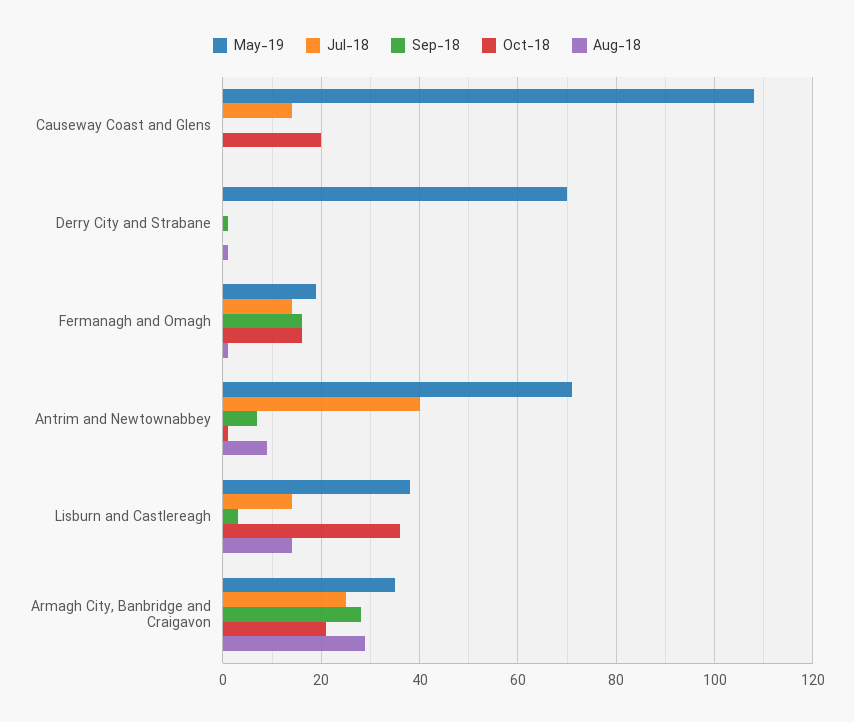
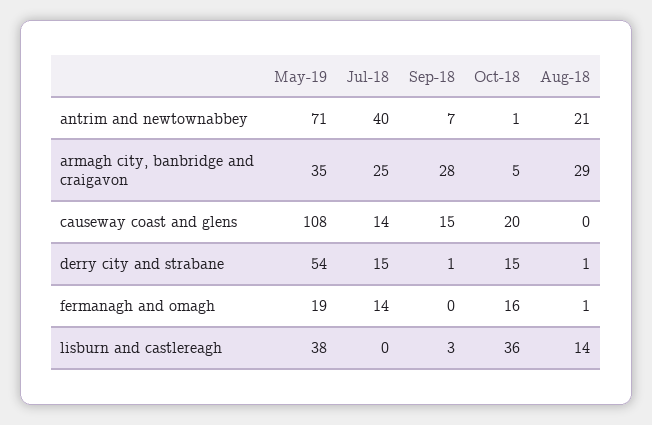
  {
    "May-19": {
      "Causeway Coast and Glens": 108,
-     "Derry City and Strabane": 70,
+     "Derry City and Strabane": 54,
      "Fermanagh and Omagh": 19,
      "Antrim and Newtownabbey": 71,
      "Lisburn and Castlereagh": 38,
      "Armagh City, Banbridge and Craigavon": 35
    },
    "Jul-18": {
      "Causeway Coast and Glens": 14,
-     "Derry City and Strabane": 0,
+     "Derry City and Strabane": 15,
      "Fermanagh and Omagh": 14,
      "Antrim and Newtownabbey": 40,
-     "Lisburn and Castlereagh": 15,
+     "Lisburn and Castlereagh": 0,
      "Armagh City, Banbridge and Craigavon": 25
    },
    "Sep-18": {
-     "Causeway Coast and Glens": 0,
+     "Causeway Coast and Glens": 15,
      "Derry City and Strabane": 1,
-     "Fermanagh and Omagh": 15,
+     "Fermanagh and Omagh": 0,
      "Antrim and Newtownabbey": 7,
      "Lisburn and Castlereagh": 3,
      "Armagh City, Banbridge and Craigavon": 28
    },
    "Oct-18": {
      "Causeway Coast and Glens": 20,
-     "Derry City and Strabane": 0,
+     "Derry City and Strabane": 15,
      "Fermanagh and Omagh": 16,
      "Antrim and Newtownabbey": 1,
      "Lisburn and Castlereagh": 36,
-     "Armagh City, Banbridge and Craigavon": 20
+     "Armagh City, Banbridge and Craigavon": 5
    },
    "Aug-18": {
      "Causeway Coast and Glens": 0,
      "Derry City and Strabane": 1,
      "Fermanagh and Omagh": 1,
-     "Antrim and Newtownabbey": 10,
+     "Antrim and Newtownabbey": 21,
      "Lisburn and Castlereagh": 14,
      "Armagh City, Banbridge and Craigavon": 29
    }
  }

